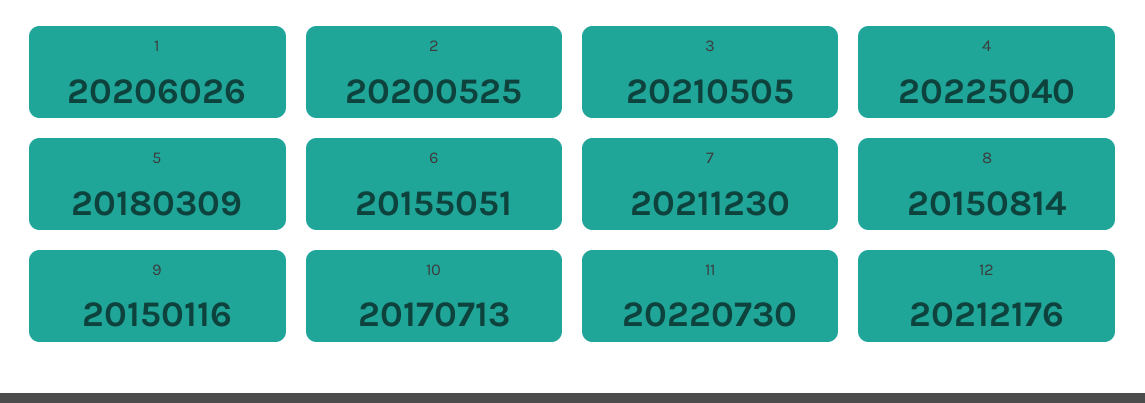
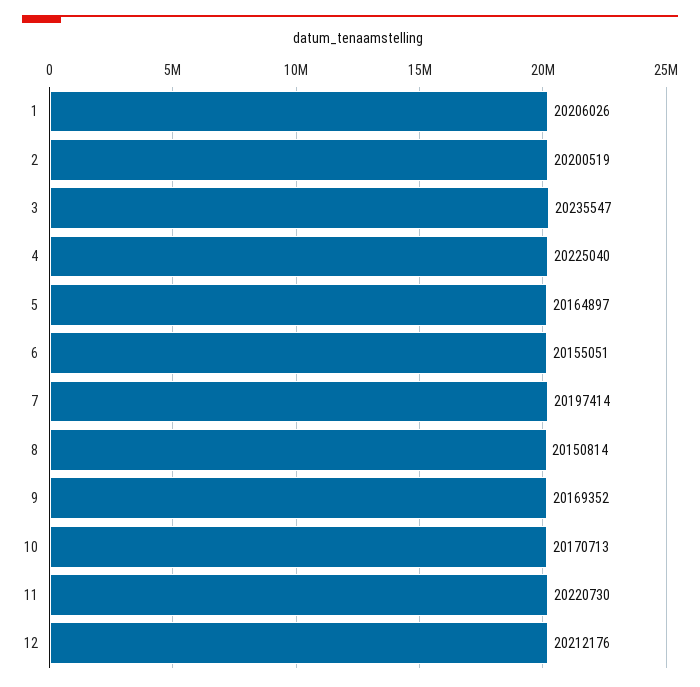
  {
    "1": 20206026,
-   "2": 20200525,
+   "2": 20200519,
-   "3": 20210505,
+   "3": 20235547,
    "4": 20225040,
-   "5": 20180309,
+   "5": 20164897,
    "6": 20155051,
-   "7": 20211230,
+   "7": 20197414,
    "8": 20150814,
-   "9": 20150116,
+   "9": 20169352,
    "10": 20170713,
    "11": 20220730,
    "12": 20212176
  }

